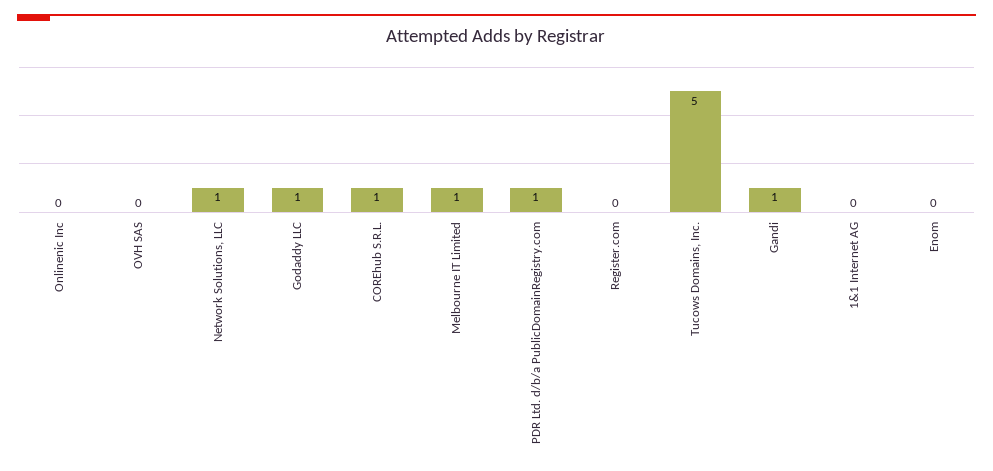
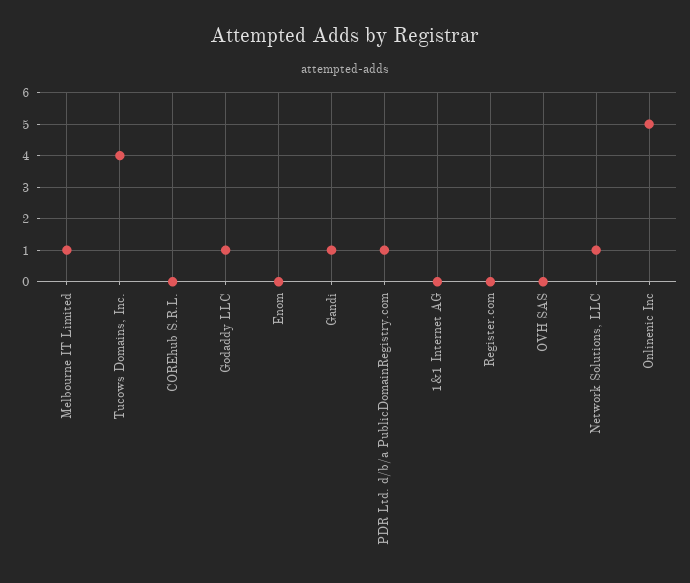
  {
-   "Onlinenic Inc": 0,
+   "Onlinenic Inc": 5,
    "OVH SAS": 0,
    "Network Solutions, LLC": 1,
    "Godaddy LLC": 1,
-   "COREhub S.R.L.": 1,
+   "COREhub S.R.L.": 0,
    "Melbourne IT Limited": 1,
    "PDR Ltd. d/b/a PublicDomainRegistry.com": 1,
    "Register.com": 0,
-   "Tucows Domains, Inc.": 5,
+   "Tucows Domains, Inc.": 4,
    "Gandi": 1,
    "1&1 Internet AG": 0,
    "Enom": 0
  }

